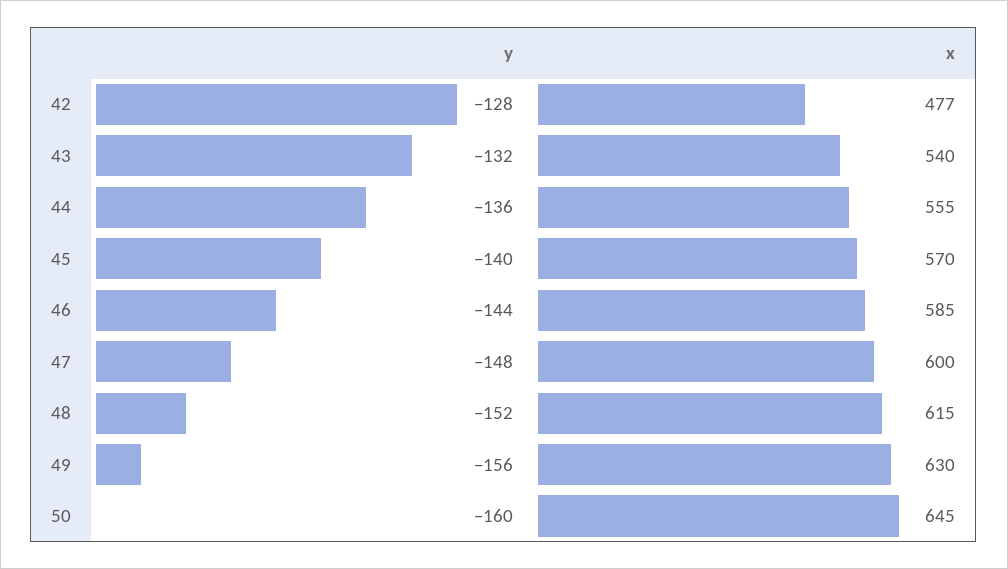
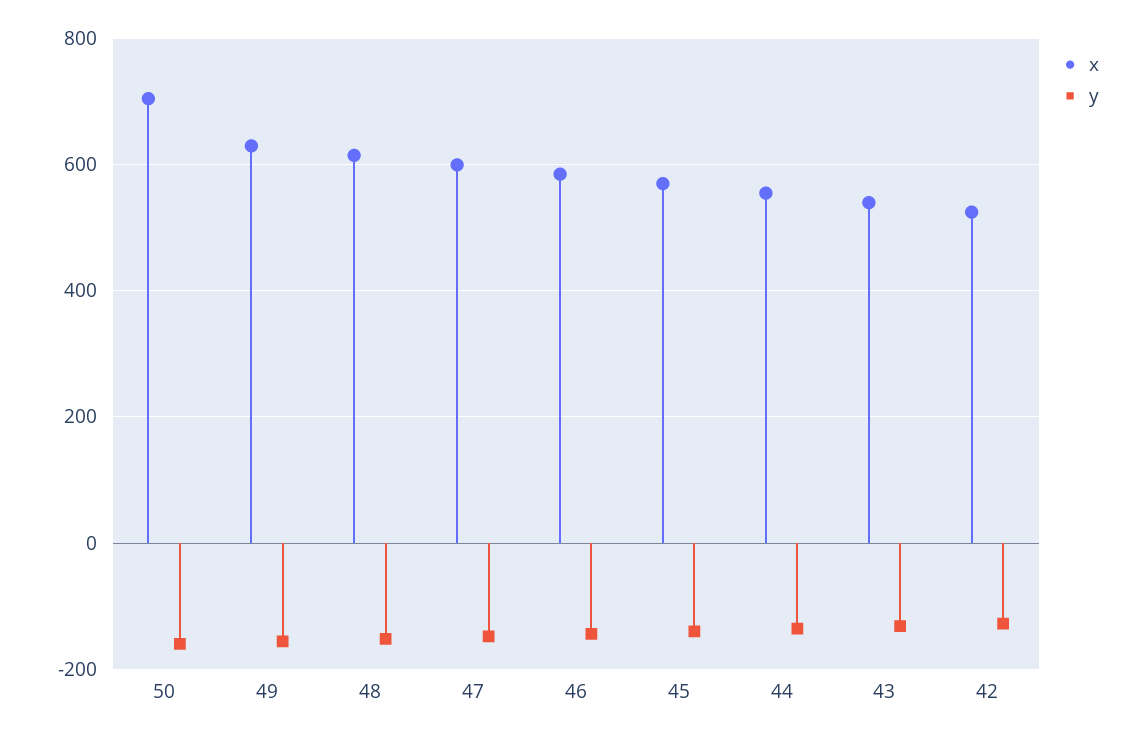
  {
    "y": {
      "42": -128,
      "43": -132,
      "44": -136,
      "45": -140,
      "46": -144,
      "47": -148,
      "48": -152,
      "49": -156,
      "50": -160
    },
    "x": {
-     "42": 477,
+     "42": 520,
      "43": 540,
      "44": 555,
      "45": 570,
      "46": 585,
      "47": 600,
      "48": 615,
      "49": 630,
-     "50": 645
+     "50": 700
    }
  }

